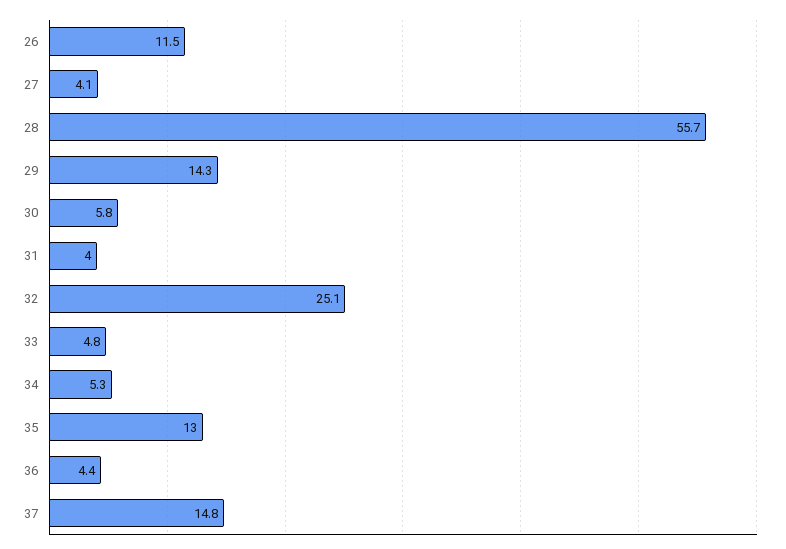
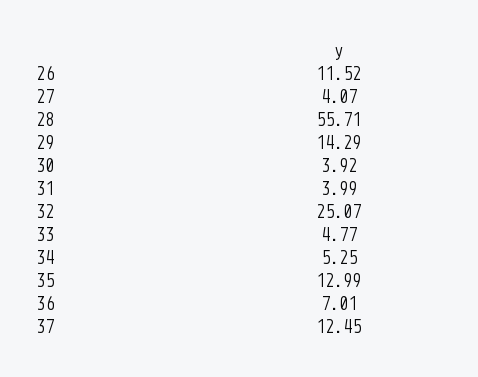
  {
    "26": 11.52,
    "27": 4.07,
    "28": 55.71,
    "29": 14.29,
-   "30": 5.8,
+   "30": 3.92,
    "31": 3.99,
    "32": 25.07,
    "33": 4.77,
    "34": 5.25,
    "35": 12.99,
-   "36": 4.4,
+   "36": 7.01,
-   "37": 14.8
+   "37": 12.45
  }

